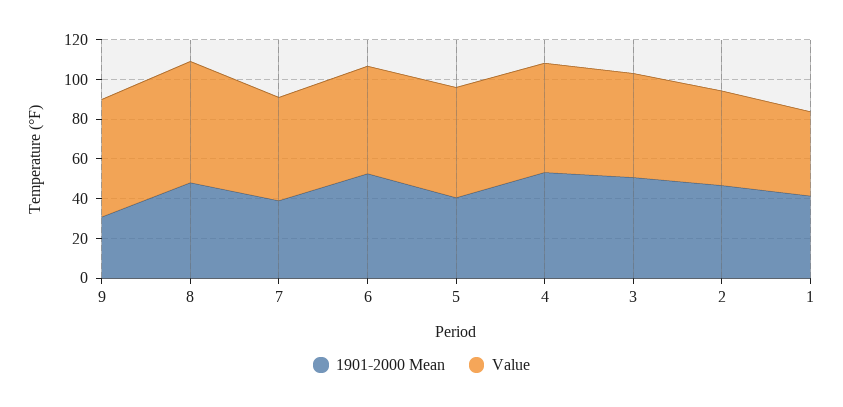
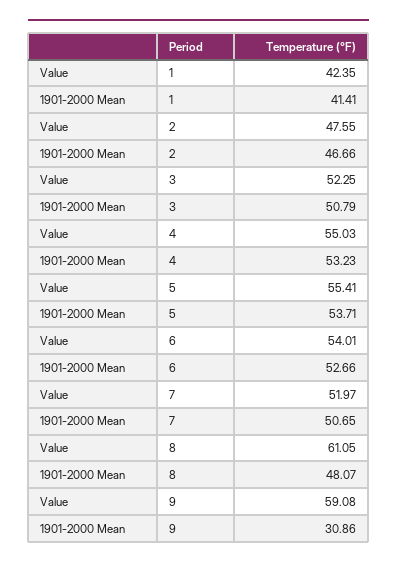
  {
    "1901-2000 Mean": {
      "9": 30.86,
      "8": 48.07,
-     "7": 40,
+     "7": 50.65,
      "6": 52.66,
-     "5": 40,
+     "5": 53.71,
      "4": 53.23,
      "3": 50.79,
      "2": 46.66,
      "1": 41.41
    },
    "Value": {
      "9": 59.08,
      "8": 61.05,
      "7": 51.97,
      "6": 54.01,
      "5": 55.41,
      "4": 55.03,
      "3": 52.25,
      "2": 47.55,
      "1": 42.35
    }
  }

